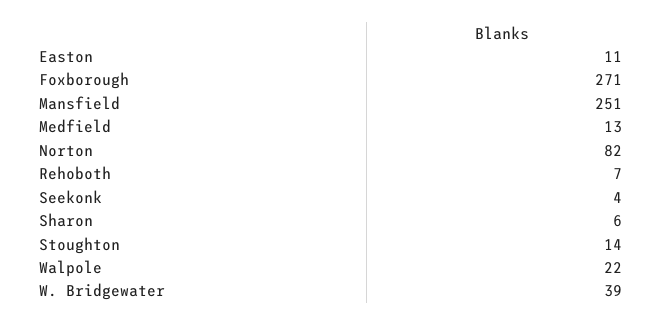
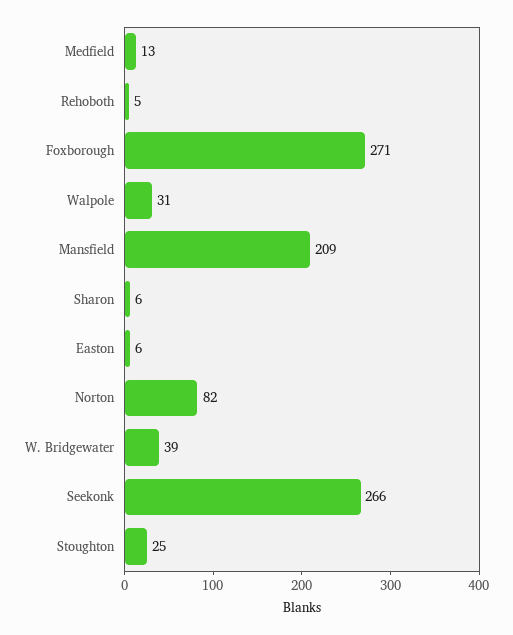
  {
-   "Easton": 11,
+   "Easton": 6,
    "Foxborough": 271,
-   "Mansfield": 251,
+   "Mansfield": 209,
    "Medfield": 13,
    "Norton": 82,
-   "Rehoboth": 7,
+   "Rehoboth": 5,
-   "Seekonk": 4,
+   "Seekonk": 266,
    "Sharon": 6,
-   "Stoughton": 14,
+   "Stoughton": 25,
-   "Walpole": 22,
+   "Walpole": 31,
    "W. Bridgewater": 39
  }

